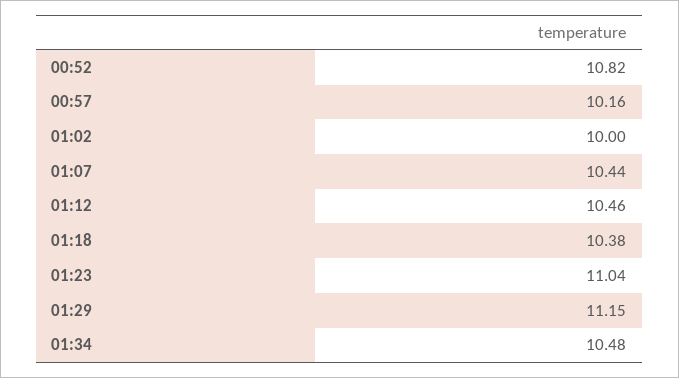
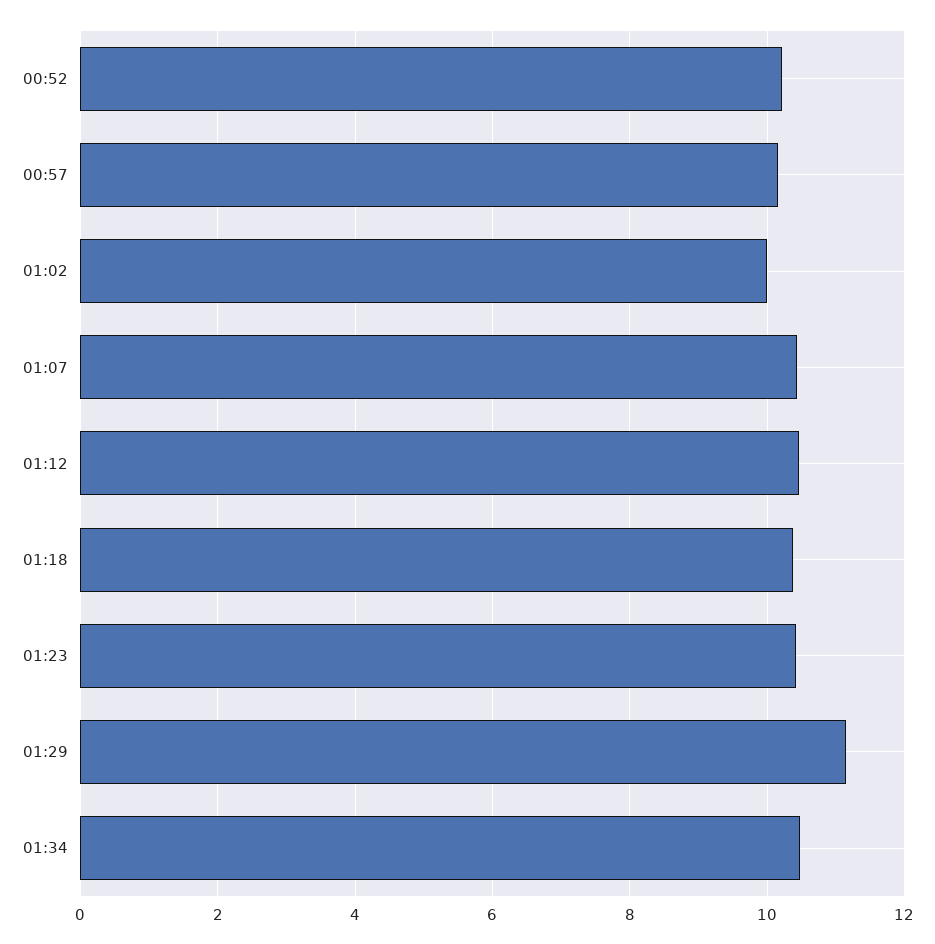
  {
-   "00:52": 10.82,
+   "00:52": 10.2,
    "00:57": 10.16,
    "01:02": 10,
    "01:07": 10.44,
    "01:12": 10.46,
    "01:18": 10.38,
-   "01:23": 11.04,
+   "01:23": 10.4,
    "01:29": 11.15,
    "01:34": 10.48
  }

